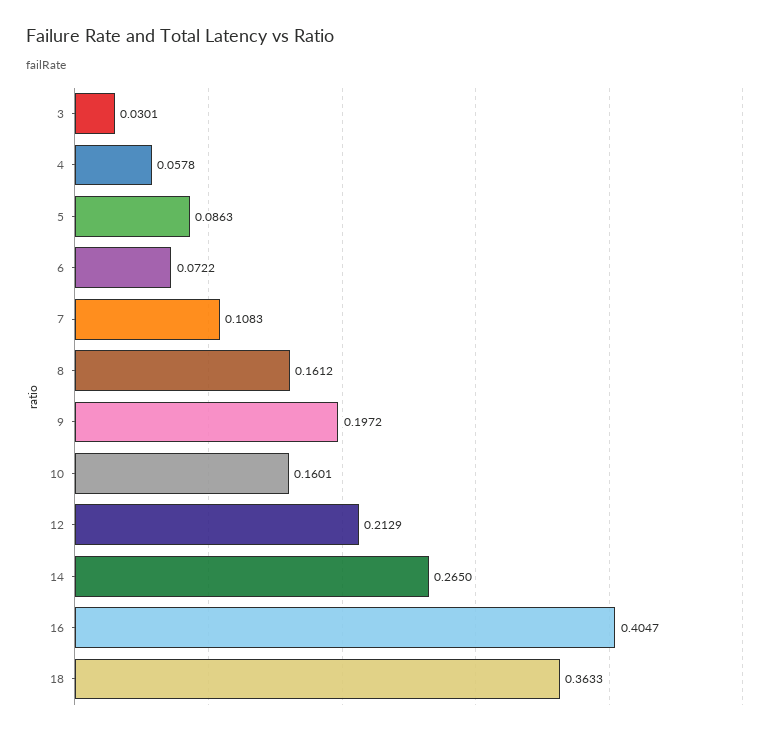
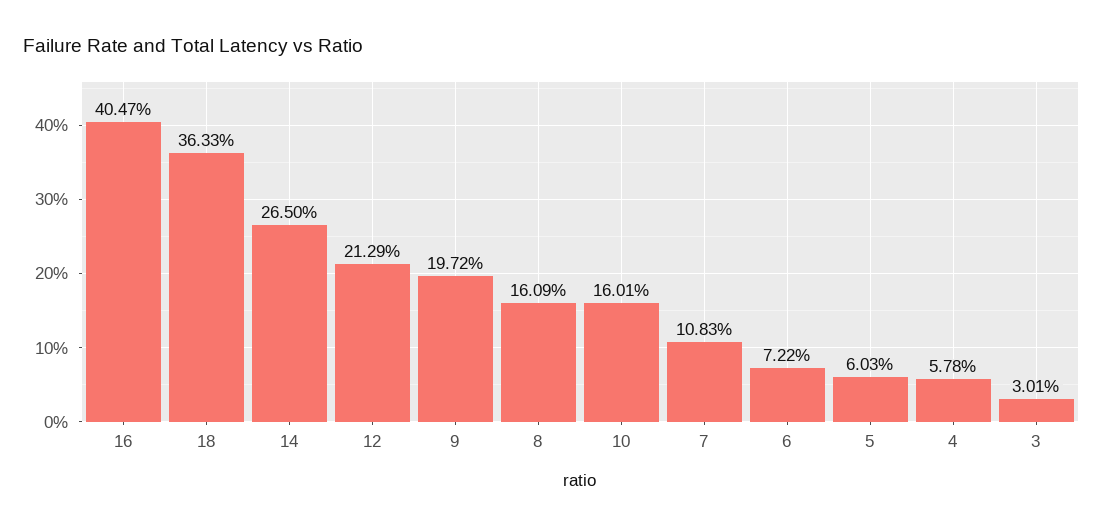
  {
    "3": 0.0301,
    "4": 0.0578,
-   "5": 0.0863,
+   "5": 0.0603,
    "6": 0.0722,
    "7": 0.1083,
-   "8": 0.1612,
+   "8": 0.1609,
    "9": 0.1972,
    "10": 0.1601,
    "12": 0.2129,
    "14": 0.265,
    "16": 0.4047,
    "18": 0.3633
  }

